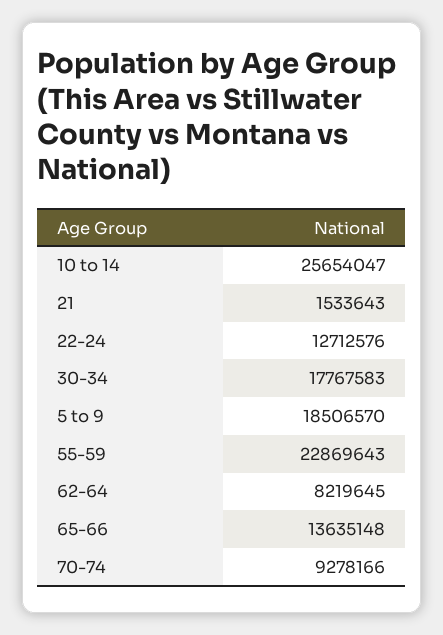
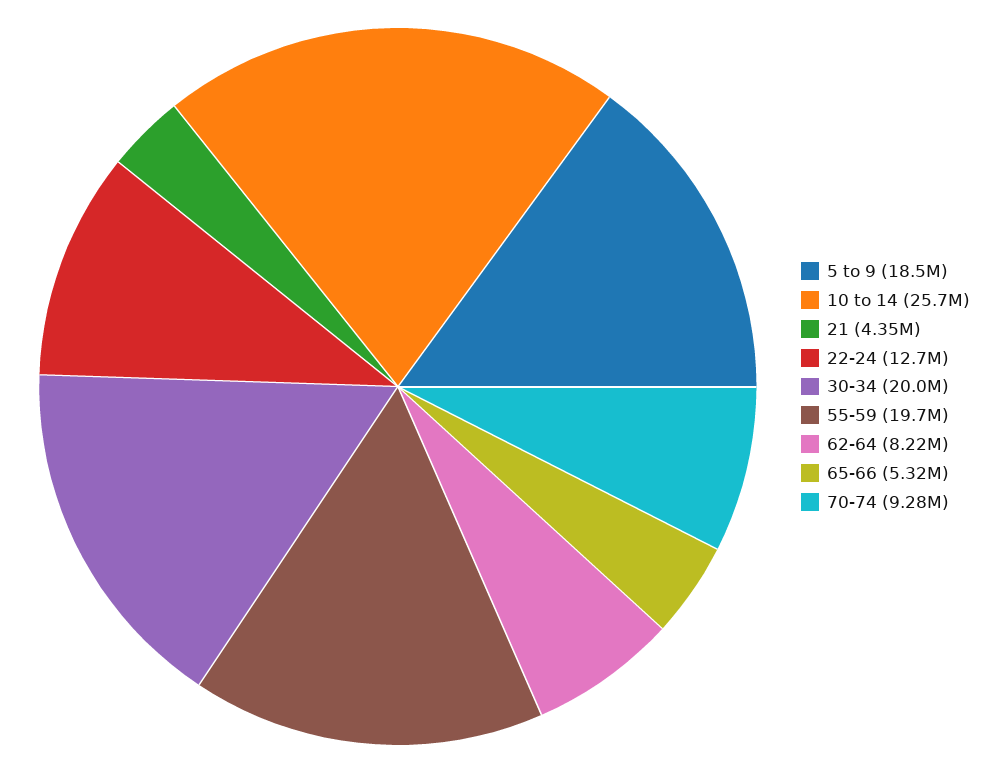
  {
    "10 to 14": 25654047,
-   "21": 1533643,
+   "21": 4350000,
    "22-24": 12712576,
-   "30-34": 17767583,
+   "30-34": 20000000,
    "5 to 9": 18506570,
-   "55-59": 22869643,
+   "55-59": 19700000,
    "62-64": 8219645,
-   "65-66": 13635148,
+   "65-66": 5320000,
    "70-74": 9278166
  }

